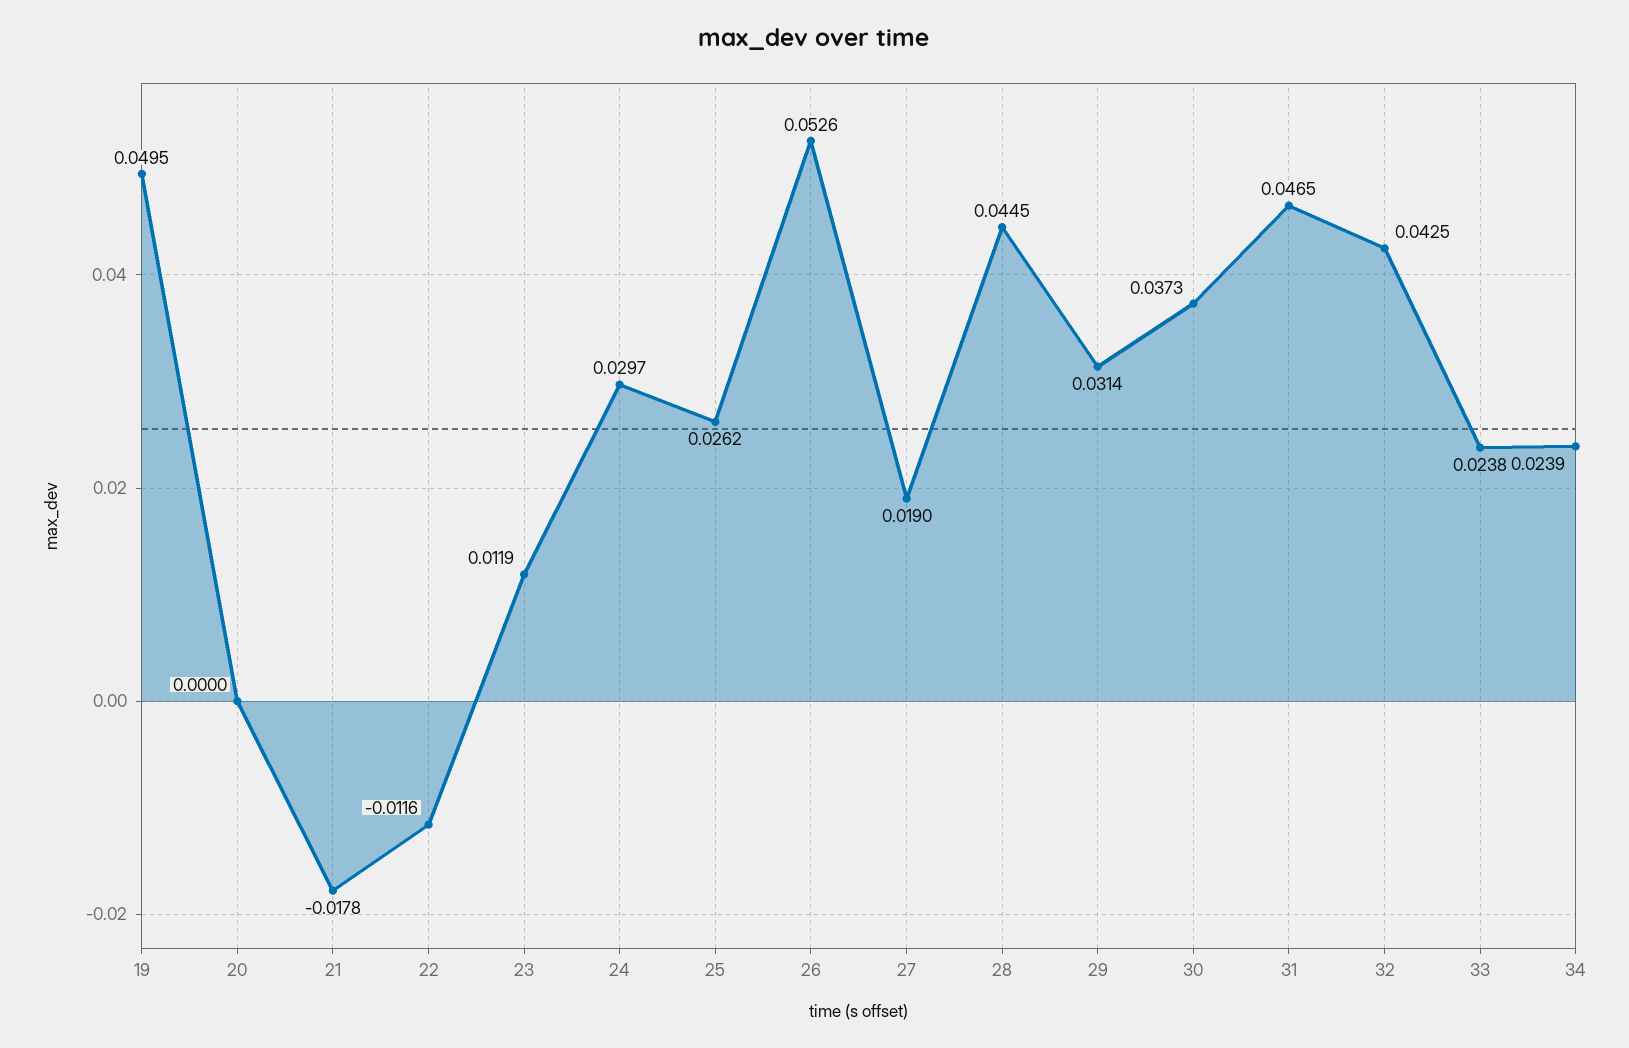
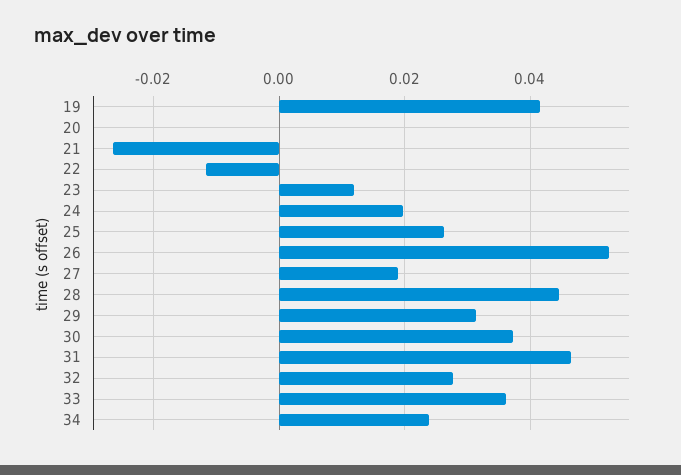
  {
-   "19": 0.0495,
+   "19": 0.042,
    "20": 0,
-   "21": -0.0178,
+   "21": -0.026,
    "22": -0.0116,
    "23": 0.0119,
-   "24": 0.0297,
+   "24": 0.02,
    "25": 0.0262,
    "26": 0.0526,
    "27": 0.019,
    "28": 0.0445,
    "29": 0.0314,
    "30": 0.0373,
    "31": 0.0465,
-   "32": 0.0425,
+   "32": 0.028,
-   "33": 0.0238,
+   "33": 0.036,
    "34": 0.0239
  }

